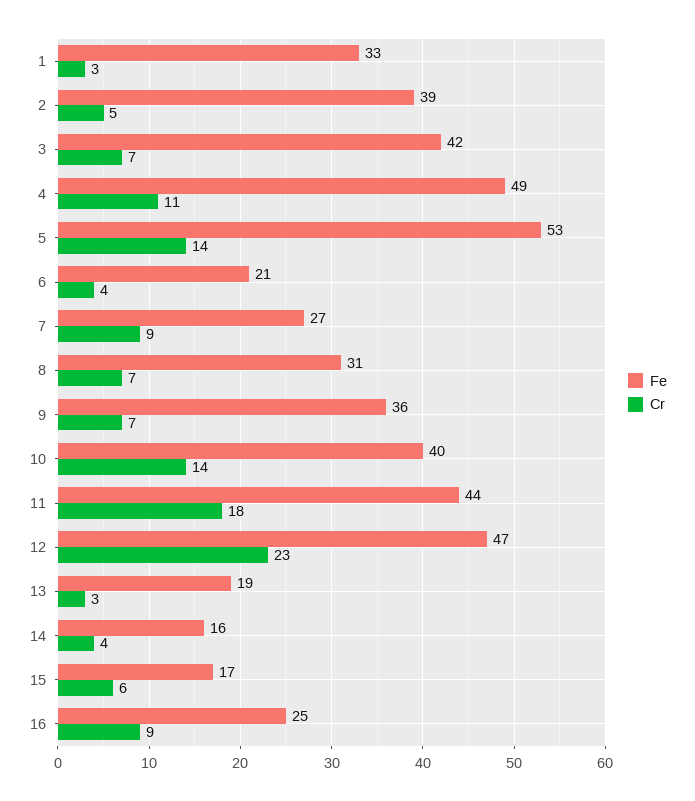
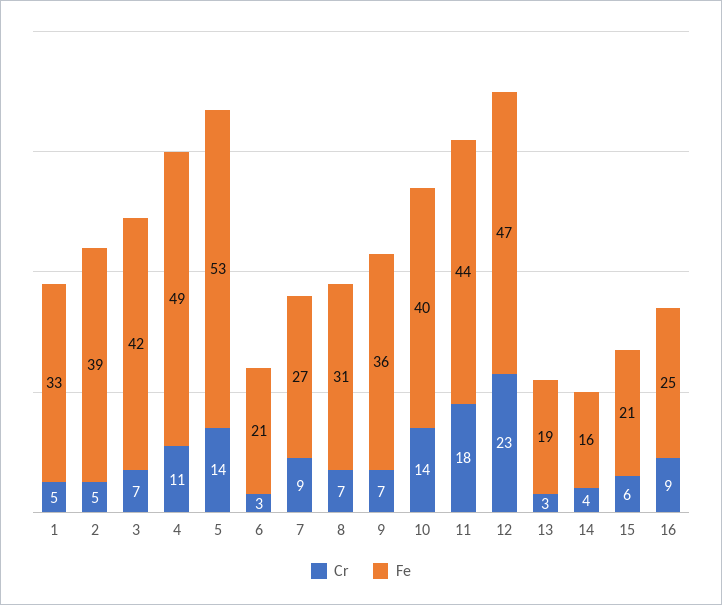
  {
    "Fe": {
      "1": 33,
      "2": 39,
      "3": 42,
      "4": 49,
      "5": 53,
      "6": 21,
      "7": 27,
      "8": 31,
      "9": 36,
      "10": 40,
      "11": 44,
      "12": 47,
      "13": 19,
      "14": 16,
-     "15": 17,
+     "15": 21,
      "16": 25
    },
    "Cr": {
-     "1": 3,
+     "1": 5,
      "2": 5,
      "3": 7,
      "4": 11,
      "5": 14,
-     "6": 4,
+     "6": 3,
      "7": 9,
      "8": 7,
      "9": 7,
      "10": 14,
      "11": 18,
      "12": 23,
      "13": 3,
      "14": 4,
      "15": 6,
      "16": 9
    }
  }

